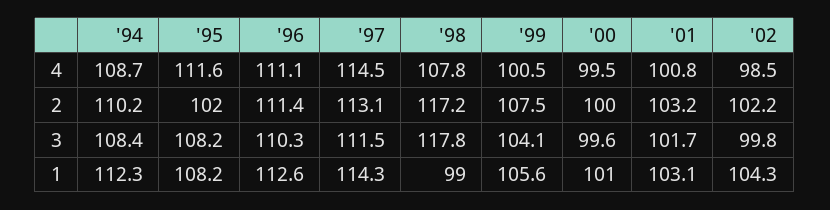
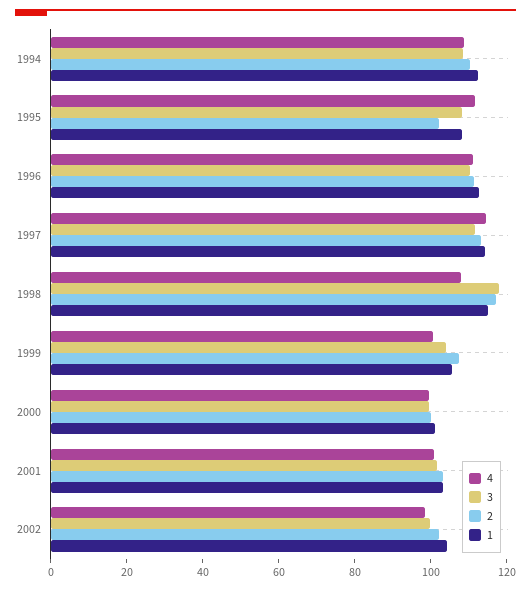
  {
    "4": {
      "'94": 108.7,
      "'95": 111.6,
      "'96": 111.1,
      "'97": 114.5,
      "'98": 107.8,
      "'99": 100.5,
      "'00": 99.5,
      "'01": 100.8,
      "'02": 98.5
    },
    "2": {
      "'94": 110.2,
      "'95": 102,
      "'96": 111.4,
      "'97": 113.1,
      "'98": 117.2,
      "'99": 107.5,
      "'00": 100,
      "'01": 103.2,
      "'02": 102.2
    },
    "3": {
      "'94": 108.4,
      "'95": 108.2,
      "'96": 110.3,
      "'97": 111.5,
      "'98": 117.8,
      "'99": 104.1,
      "'00": 99.6,
      "'01": 101.7,
      "'02": 99.8
    },
    "1": {
      "'94": 112.3,
      "'95": 108.2,
      "'96": 112.6,
      "'97": 114.3,
-     "'98": 99,
+     "'98": 115,
      "'99": 105.6,
      "'00": 101,
      "'01": 103.1,
      "'02": 104.3
    }
  }

